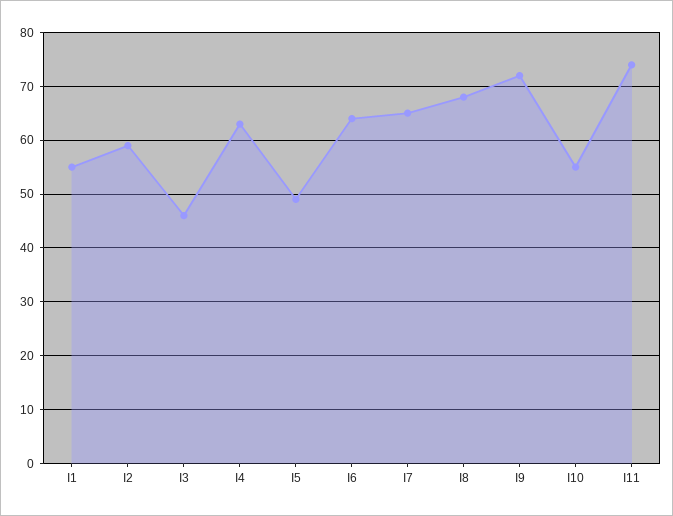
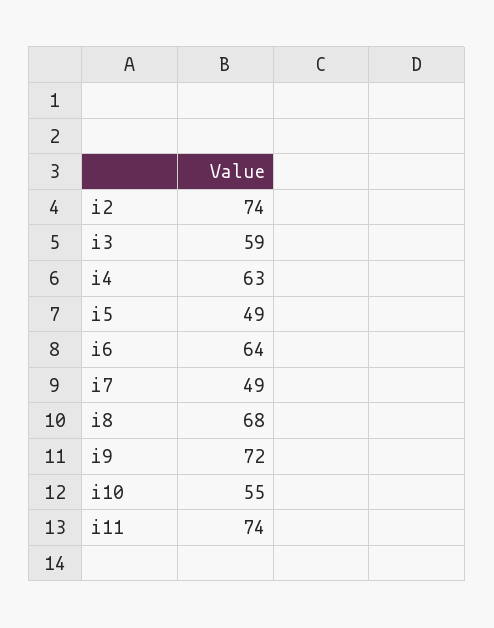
  {
-   "I1": 55,
-   "I2": 60,
+   "I2": 74,
-   "I3": 45,
+   "I3": 59,
    "I4": 63,
    "I5": 49,
    "I6": 64,
-   "I7": 65,
+   "I7": 49,
    "I8": 68,
    "I9": 72,
    "I10": 55,
    "I11": 74
  }

